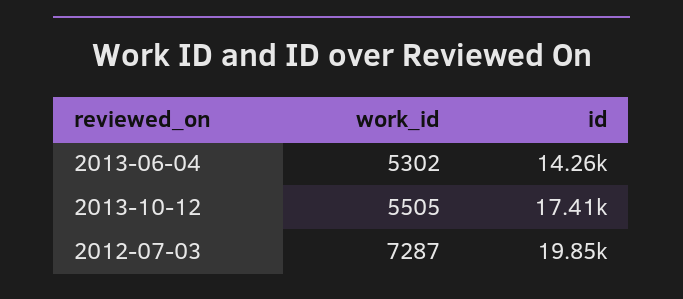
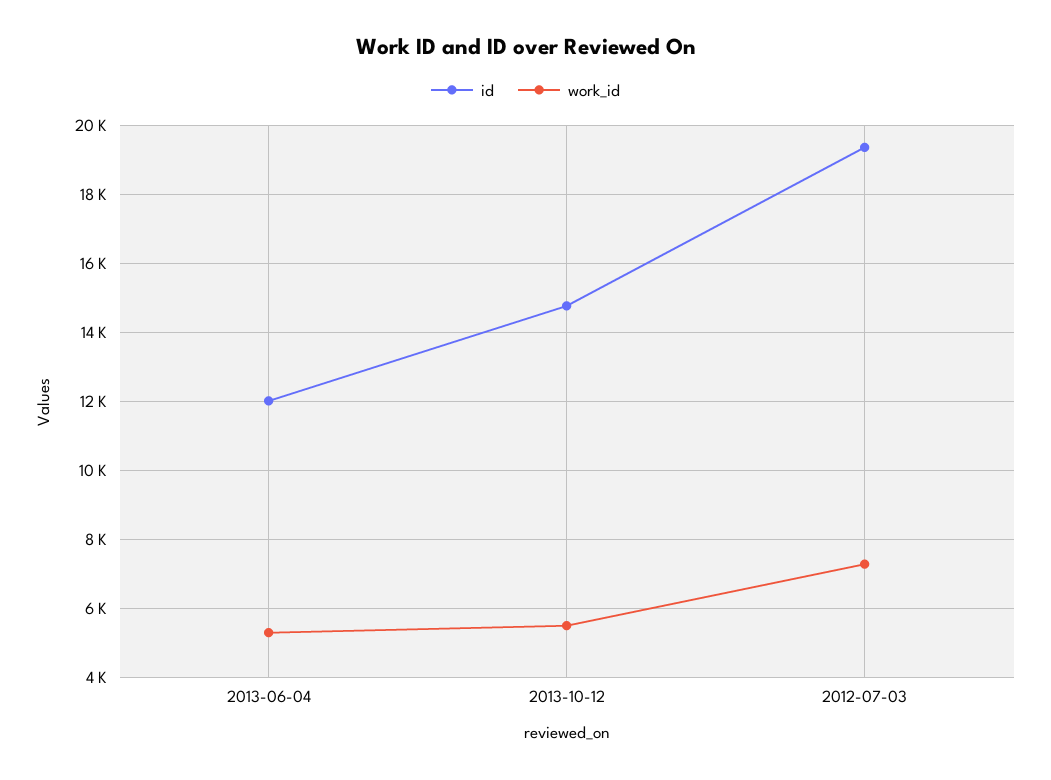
  {
    "work_id": {
      "2013-06-04": 5302,
      "2013-10-12": 5505,
      "2012-07-03": 7287
    },
    "id": {
-     "2013-06-04": 14260,
+     "2013-06-04": 12000,
-     "2013-10-12": 17410,
+     "2013-10-12": 14800,
-     "2012-07-03": 19850
+     "2012-07-03": 19400
    }
  }

